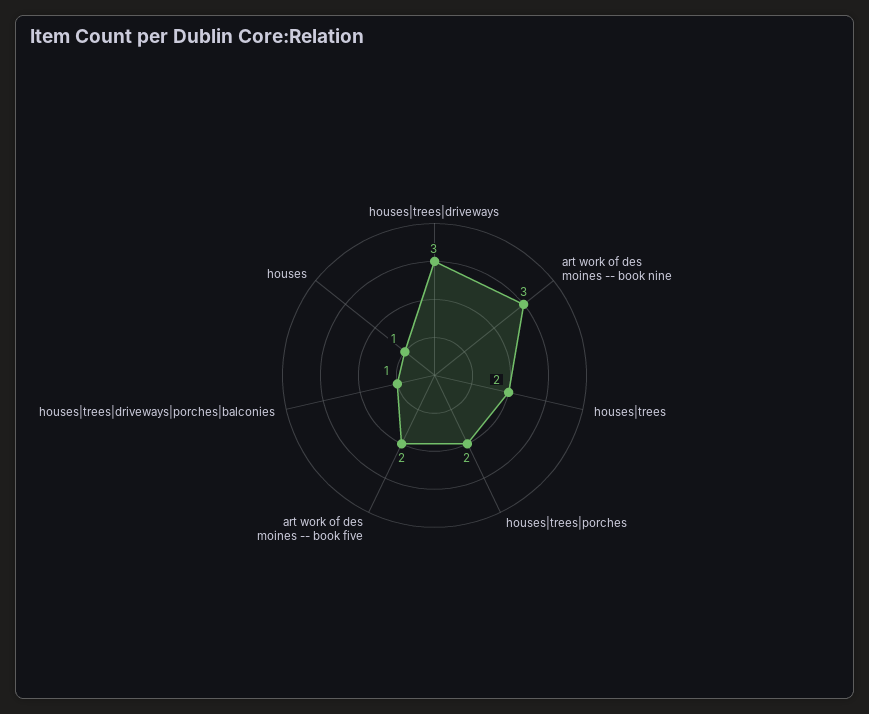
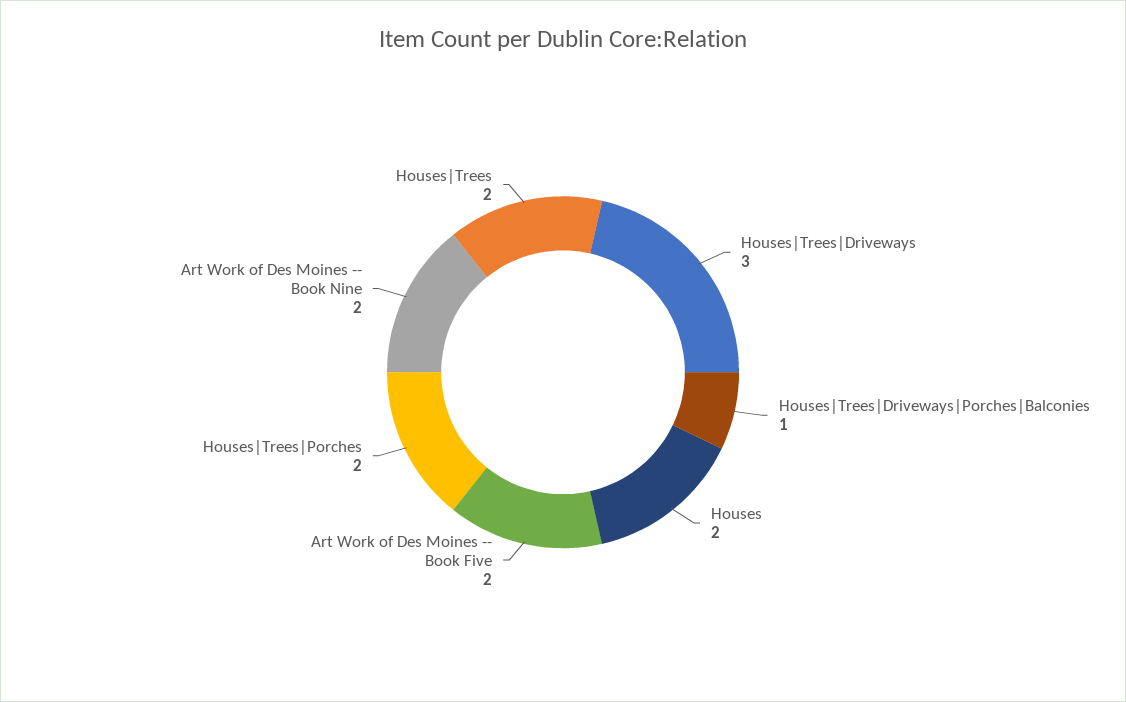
  {
    "houses|trees|driveways": 3,
-   "art work of des moines -- book nine": 3,
+   "art work of des moines -- book nine": 2,
    "houses|trees": 2,
    "houses|trees|porches": 2,
    "art work of des moines -- book five": 2,
    "houses|trees|driveways|porches|balconies": 1,
-   "houses": 1
+   "houses": 2
  }

